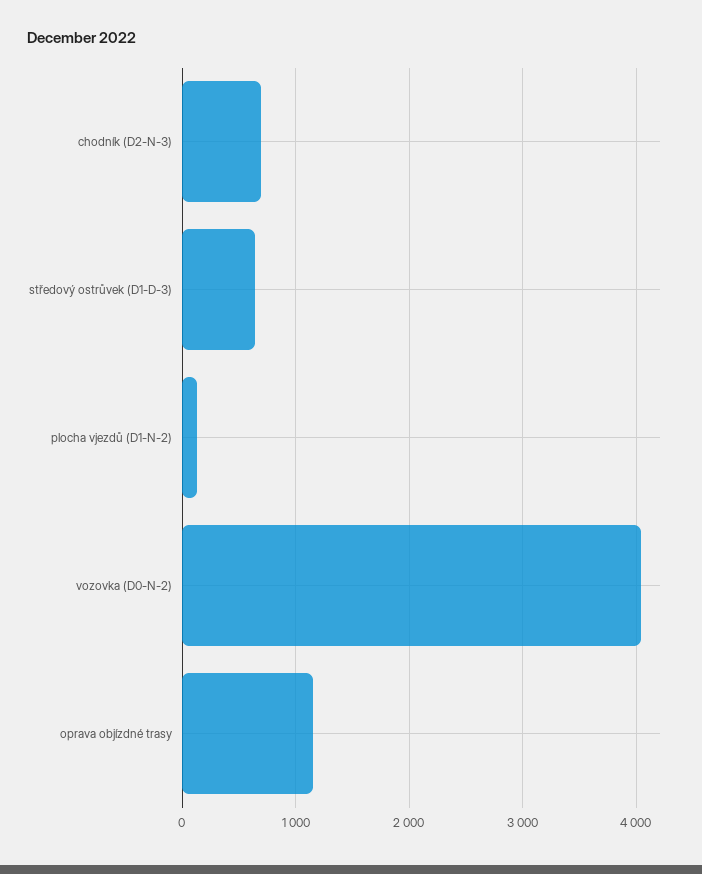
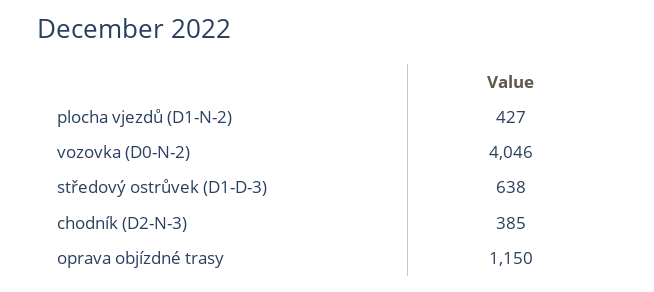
  {
-   "chodník (D2-N-3)": 700,
+   "chodník (D2-N-3)": 385,
    "středový ostrůvek (D1-D-3)": 638,
-   "plocha vjezdů (D1-N-2)": 100,
+   "plocha vjezdů (D1-N-2)": 427,
    "vozovka (D0-N-2)": 4046,
    "oprava objízdné trasy": 1150
  }

